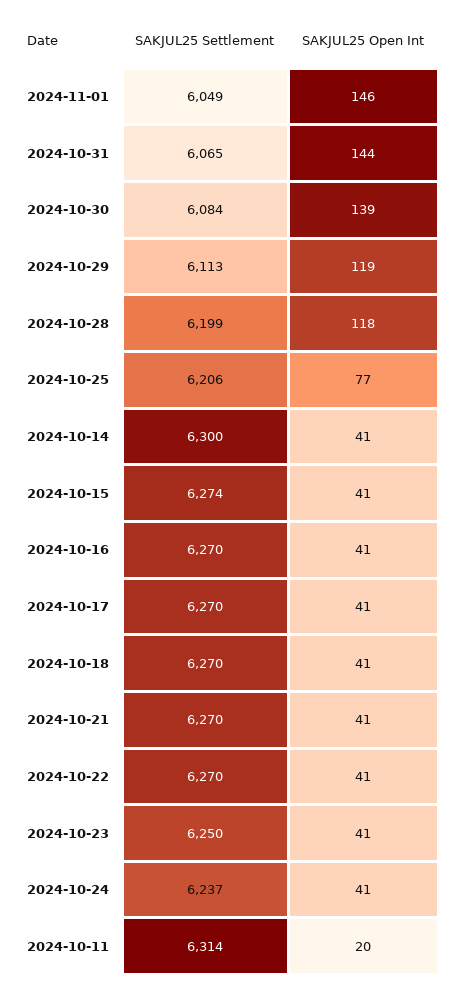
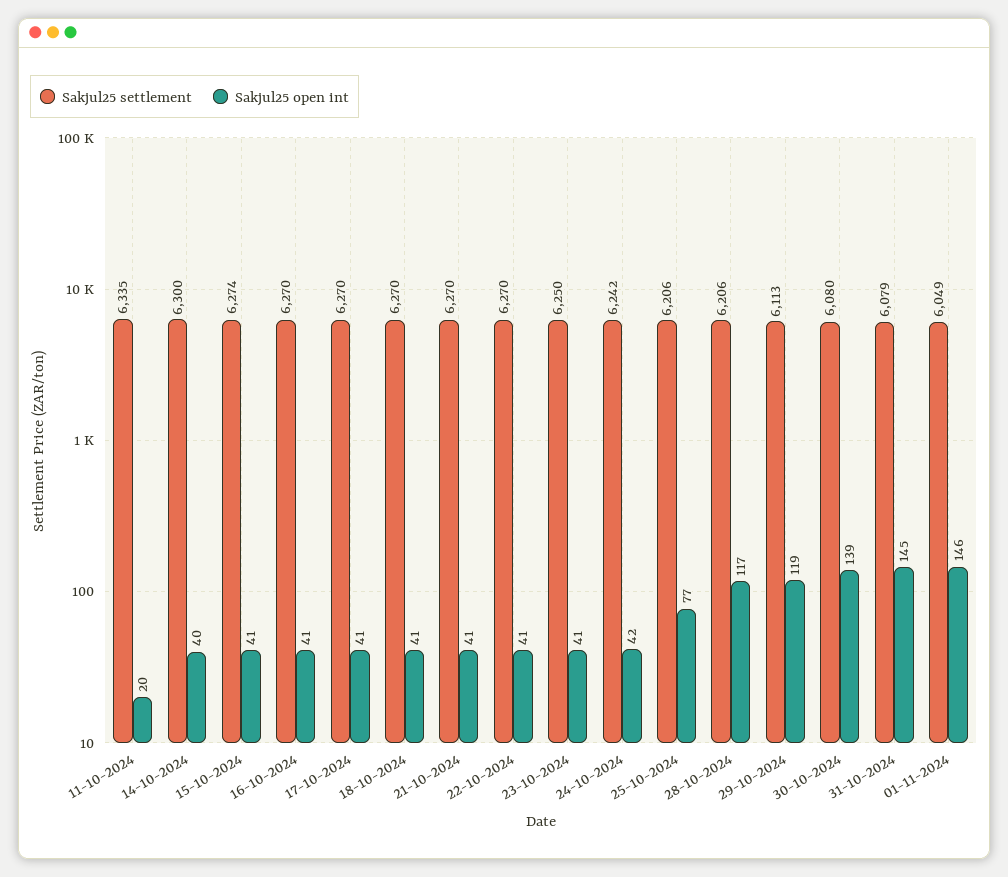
  {
    "SAKJUL25 Settlement": {
      "2024-11-01": 6049,
-     "2024-10-31": 6065,
+     "2024-10-31": 6079,
-     "2024-10-30": 6084,
+     "2024-10-30": 6080,
      "2024-10-29": 6113,
-     "2024-10-28": 6199,
+     "2024-10-28": 6206,
      "2024-10-25": 6206,
      "2024-10-14": 6300,
      "2024-10-15": 6274,
      "2024-10-16": 6270,
      "2024-10-17": 6270,
      "2024-10-18": 6270,
      "2024-10-21": 6270,
      "2024-10-22": 6270,
      "2024-10-23": 6250,
-     "2024-10-24": 6237,
+     "2024-10-24": 6242,
-     "2024-10-11": 6314
+     "2024-10-11": 6335
    },
    "SAKJUL25 Open Int": {
      "2024-11-01": 146,
-     "2024-10-31": 144,
+     "2024-10-31": 145,
      "2024-10-30": 139,
      "2024-10-29": 119,
-     "2024-10-28": 118,
+     "2024-10-28": 117,
      "2024-10-25": 77,
-     "2024-10-14": 41,
+     "2024-10-14": 40,
      "2024-10-15": 41,
      "2024-10-16": 41,
      "2024-10-17": 41,
      "2024-10-18": 41,
      "2024-10-21": 41,
      "2024-10-22": 41,
      "2024-10-23": 41,
-     "2024-10-24": 41,
+     "2024-10-24": 42,
      "2024-10-11": 20
    }
  }

